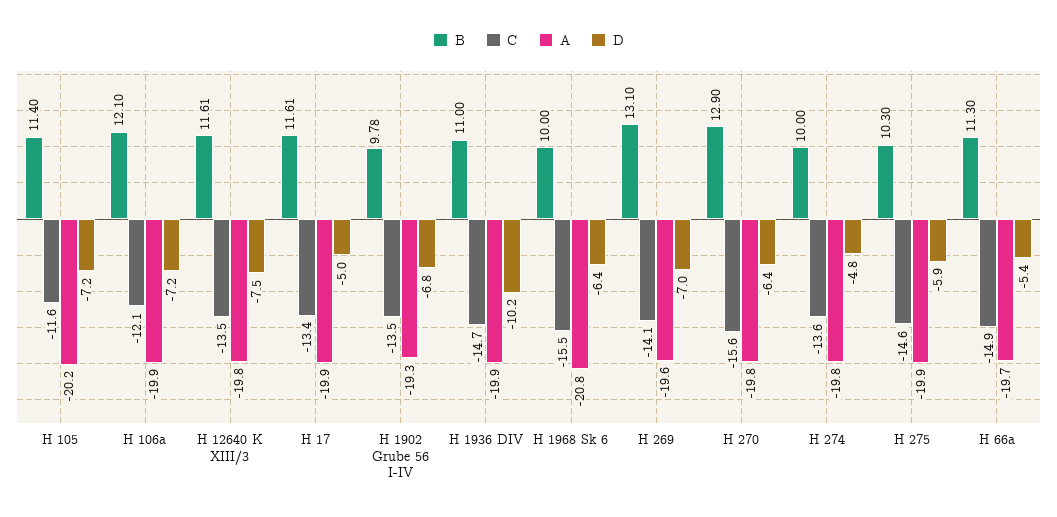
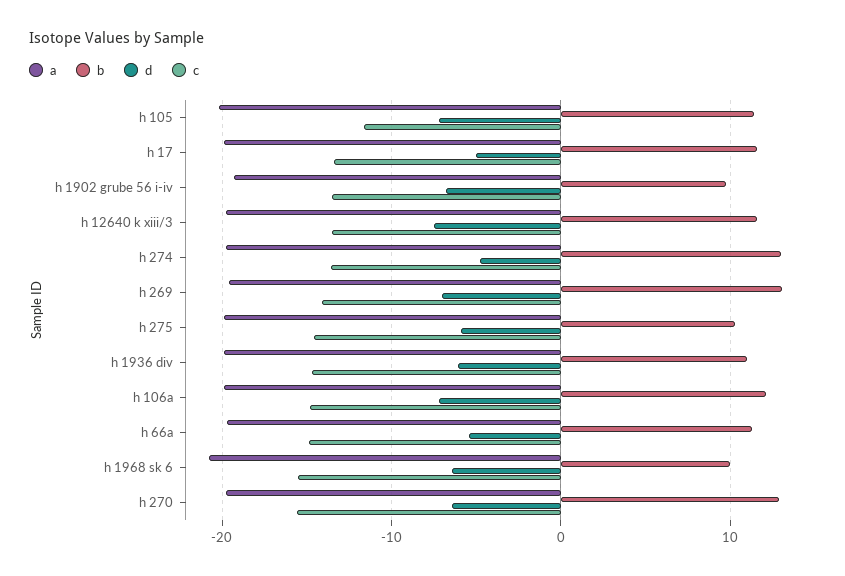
  {
    "B": {
      "H 105": 11.4,
      "H 106a": 12.1,
      "H 12640 K XIII/3": 11.61,
      "H 17": 11.61,
      "H 1902 Grube 56 I-IV": 9.78,
      "H 1936 DIV": 11,
      "H 1968 Sk 6": 10,
      "H 269": 13.1,
      "H 270": 12.9,
-     "H 274": 10,
+     "H 274": 13,
      "H 275": 10.3,
      "H 66a": 11.3
    },
    "C": {
      "H 105": -11.6,
-     "H 106a": -12.1,
+     "H 106a": -15,
      "H 12640 K XIII/3": -13.5,
      "H 17": -13.4,
      "H 1902 Grube 56 I-IV": -13.5,
      "H 1936 DIV": -14.7,
      "H 1968 Sk 6": -15.5,
      "H 269": -14.1,
      "H 270": -15.6,
      "H 274": -13.6,
      "H 275": -14.6,
      "H 66a": -14.9
    },
    "A": {
      "H 105": -20.2,
      "H 106a": -19.9,
      "H 12640 K XIII/3": -19.8,
      "H 17": -19.9,
      "H 1902 Grube 56 I-IV": -19.3,
      "H 1936 DIV": -19.9,
      "H 1968 Sk 6": -20.8,
      "H 269": -19.6,
      "H 270": -19.8,
      "H 274": -19.8,
      "H 275": -19.9,
      "H 66a": -19.7
    },
    "D": {
      "H 105": -7.2,
      "H 106a": -7.2,
      "H 12640 K XIII/3": -7.5,
      "H 17": -5,
      "H 1902 Grube 56 I-IV": -6.8,
-     "H 1936 DIV": -10.2,
+     "H 1936 DIV": -6,
      "H 1968 Sk 6": -6.4,
      "H 269": -7,
      "H 270": -6.4,
      "H 274": -4.8,
      "H 275": -5.9,
      "H 66a": -5.4
    }
  }

